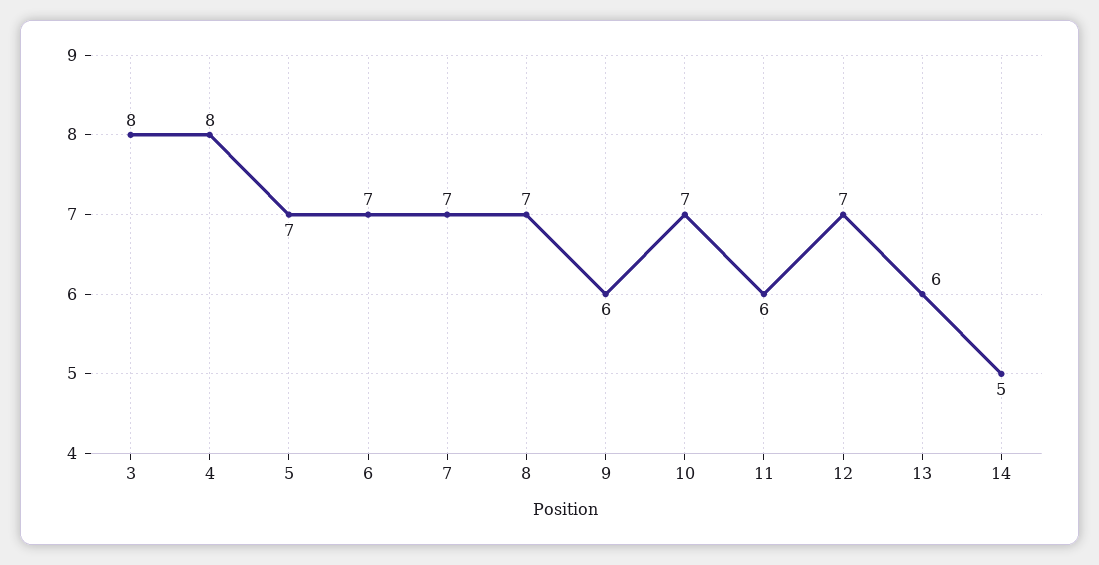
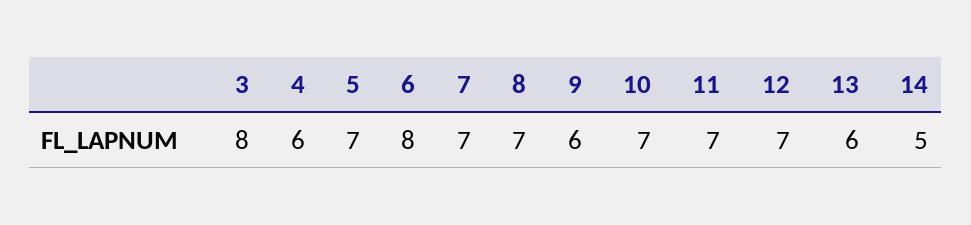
  {
    "3": 8,
-   "4": 8,
+   "4": 6,
    "5": 7,
-   "6": 7,
+   "6": 8,
    "7": 7,
    "8": 7,
    "9": 6,
    "10": 7,
-   "11": 6,
+   "11": 7,
    "12": 7,
    "13": 6,
    "14": 5
  }

